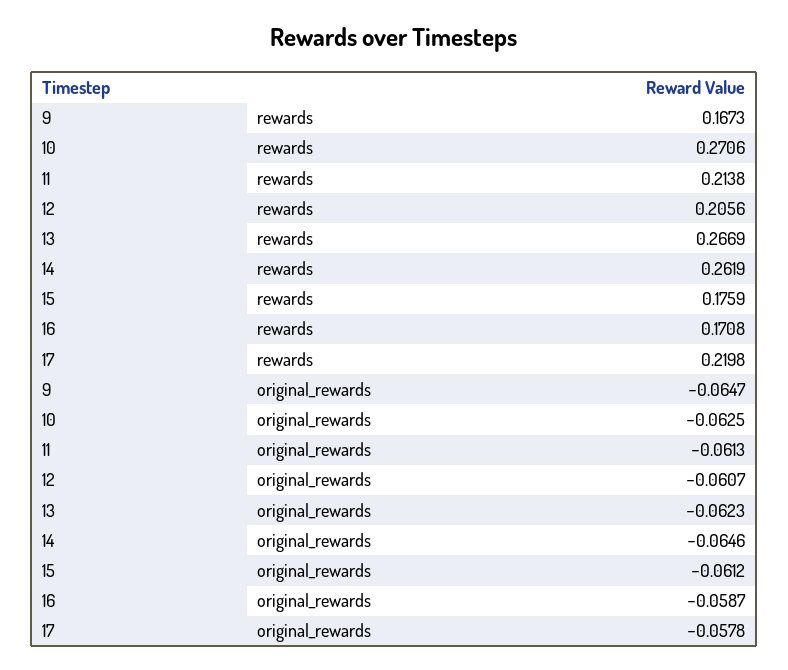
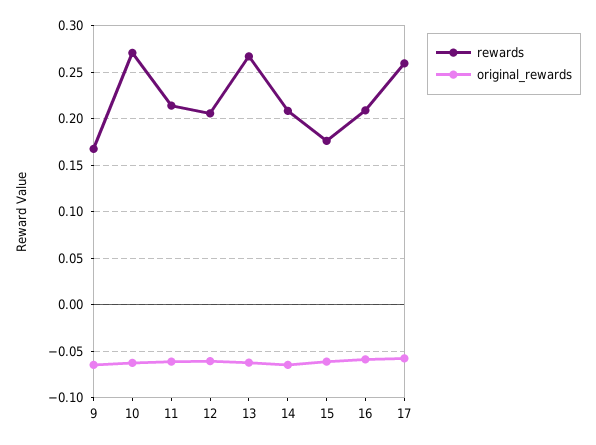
  {
    "rewards": {
      "9": 0.1673,
      "10": 0.2706,
      "11": 0.2138,
      "12": 0.2056,
      "13": 0.2669,
-     "14": 0.2619,
+     "14": 0.21,
      "15": 0.1759,
-     "16": 0.1708,
+     "16": 0.21,
-     "17": 0.2198
+     "17": 0.26
    },
    "original_rewards": {
      "9": -0.0647,
      "10": -0.0625,
      "11": -0.0613,
      "12": -0.0607,
      "13": -0.0623,
      "14": -0.0646,
      "15": -0.0612,
      "16": -0.0587,
      "17": -0.0578
    }
  }

